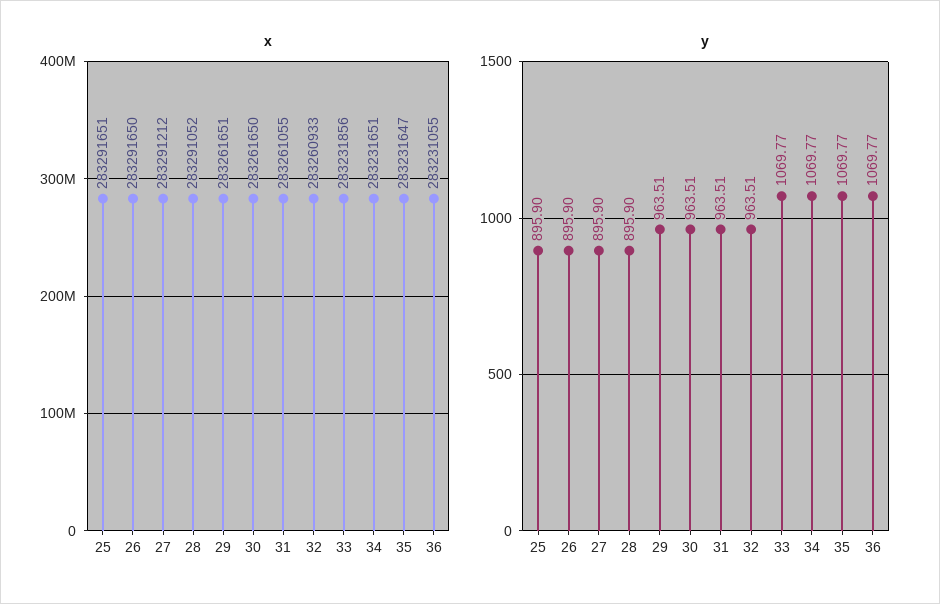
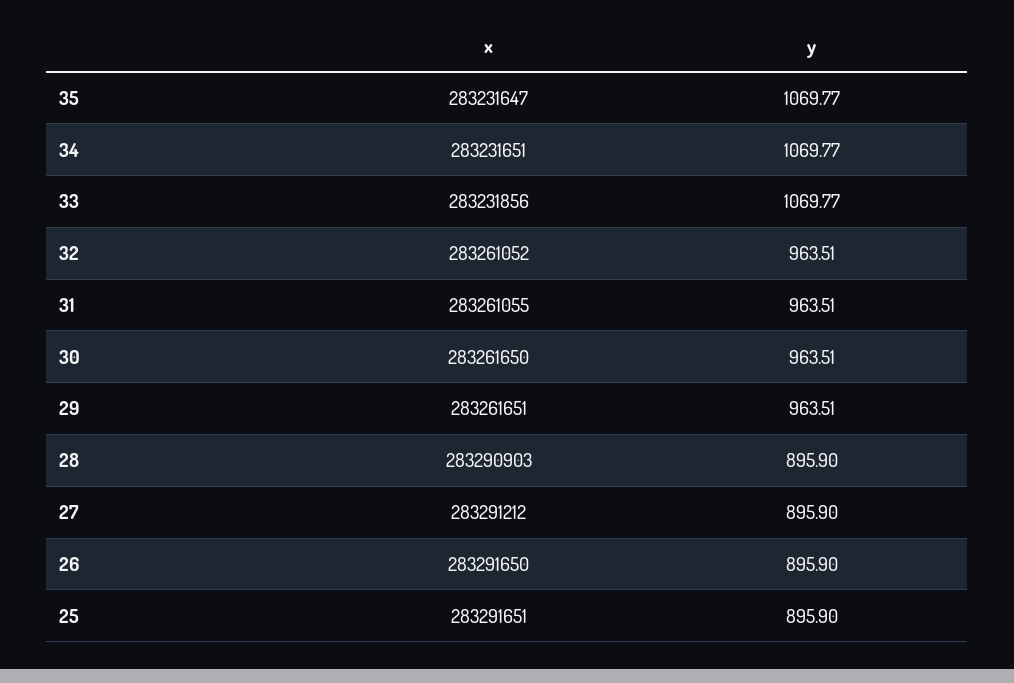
  {
    "x": {
      "25": 283291651,
      "26": 283291650,
      "27": 283291212,
-     "28": 283291052,
+     "28": 283290903,
      "29": 283261651,
      "30": 283261650,
      "31": 283261055,
-     "32": 283260933,
+     "32": 283261052,
      "33": 283231856,
      "34": 283231651,
-     "35": 283231647,
+     "35": 283231647
-     "36": 283231055
    },
    "y": {
      "25": 895.9,
      "26": 895.9,
      "27": 895.9,
      "28": 895.9,
      "29": 963.51,
      "30": 963.51,
      "31": 963.51,
      "32": 963.51,
      "33": 1069.77,
      "34": 1069.77,
-     "35": 1069.77,
+     "35": 1069.77
-     "36": 1069.77
    }
  }

